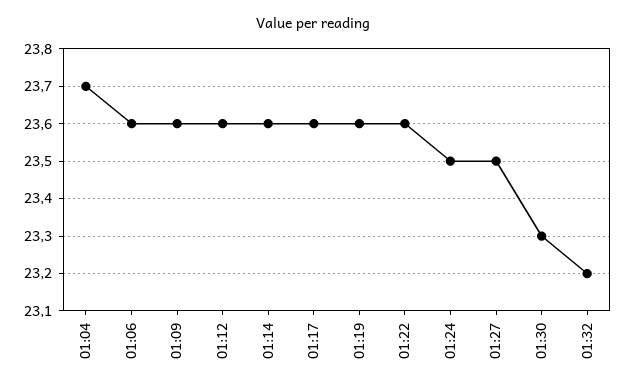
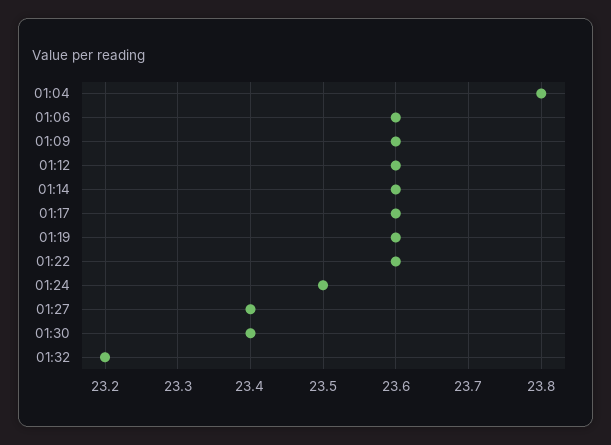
  {
-   "01:04": 23.7,
+   "01:04": 23.8,
    "01:06": 23.6,
    "01:09": 23.6,
    "01:12": 23.6,
    "01:14": 23.6,
    "01:17": 23.6,
    "01:19": 23.6,
    "01:22": 23.6,
    "01:24": 23.5,
-   "01:27": 23.5,
+   "01:27": 23.4,
-   "01:30": 23.3,
+   "01:30": 23.4,
    "01:32": 23.2
  }

